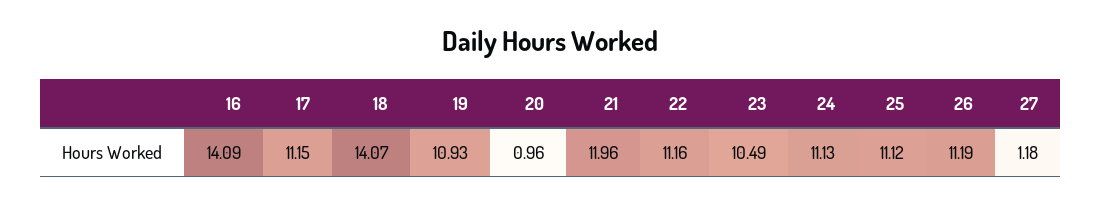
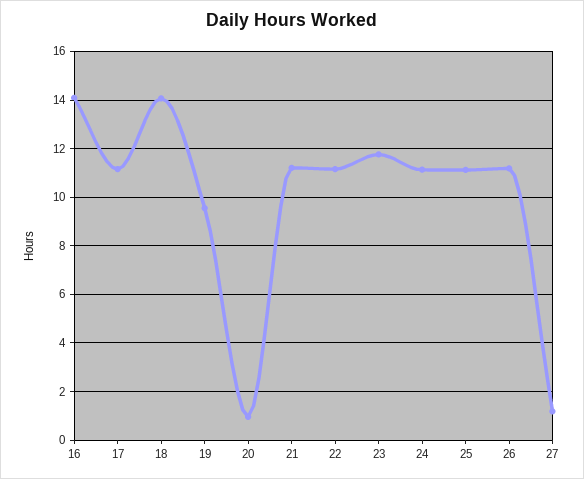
  {
    "16": 14.09,
    "17": 11.15,
    "18": 14.07,
-   "19": 10.93,
+   "19": 9.5,
    "20": 0.96,
-   "21": 11.96,
+   "21": 11.25,
    "22": 11.16,
-   "23": 10.49,
+   "23": 11.75,
    "24": 11.13,
    "25": 11.12,
    "26": 11.19,
    "27": 1.18
  }

